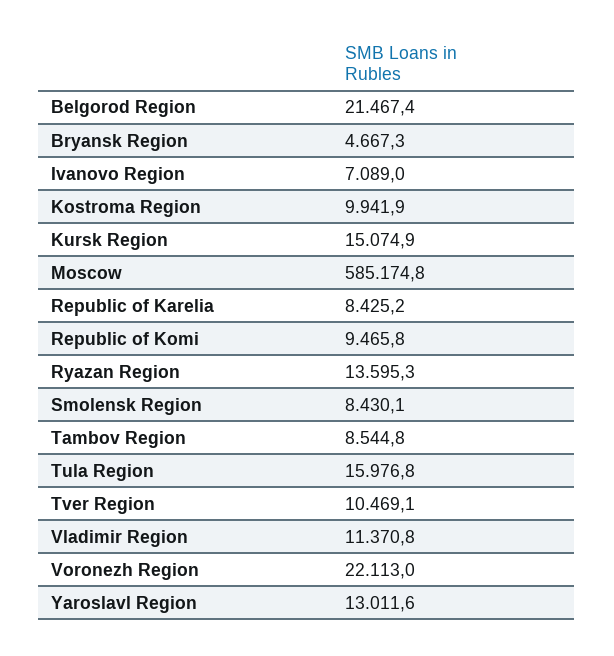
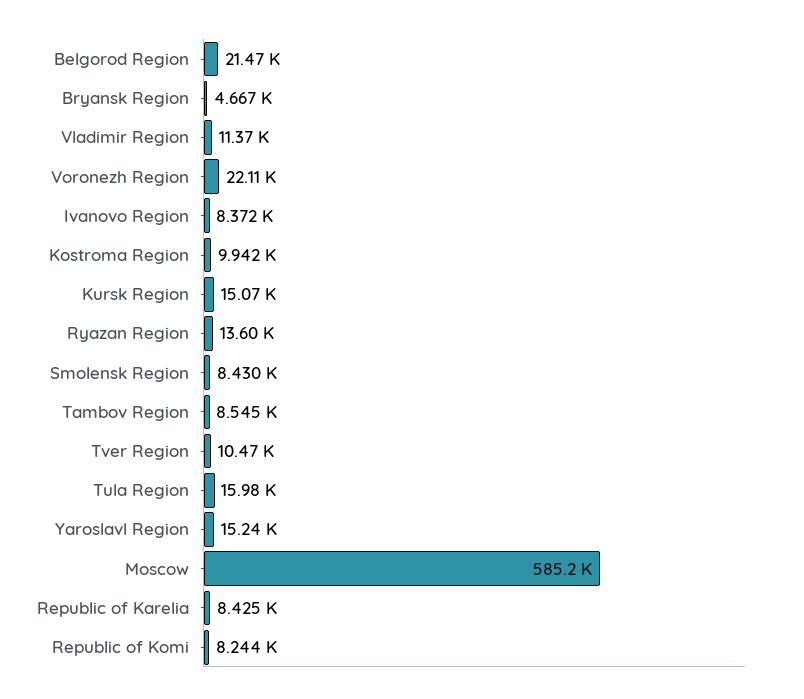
  {
    "Belgorod Region": 21467.4,
    "Bryansk Region": 4667.3,
-   "Ivanovo Region": 7089,
+   "Ivanovo Region": 8372,
    "Kostroma Region": 9941.9,
    "Kursk Region": 15074.9,
    "Moscow": 585174.8,
    "Republic of Karelia": 8425.2,
-   "Republic of Komi": 9465.8,
+   "Republic of Komi": 8244,
    "Ryazan Region": 13595.3,
    "Smolensk Region": 8430.1,
    "Tambov Region": 8544.8,
    "Tula Region": 15976.8,
    "Tver Region": 10469.1,
    "Vladimir Region": 11370.8,
    "Voronezh Region": 22113,
-   "Yaroslavl Region": 13011.6
+   "Yaroslavl Region": 15240
  }

